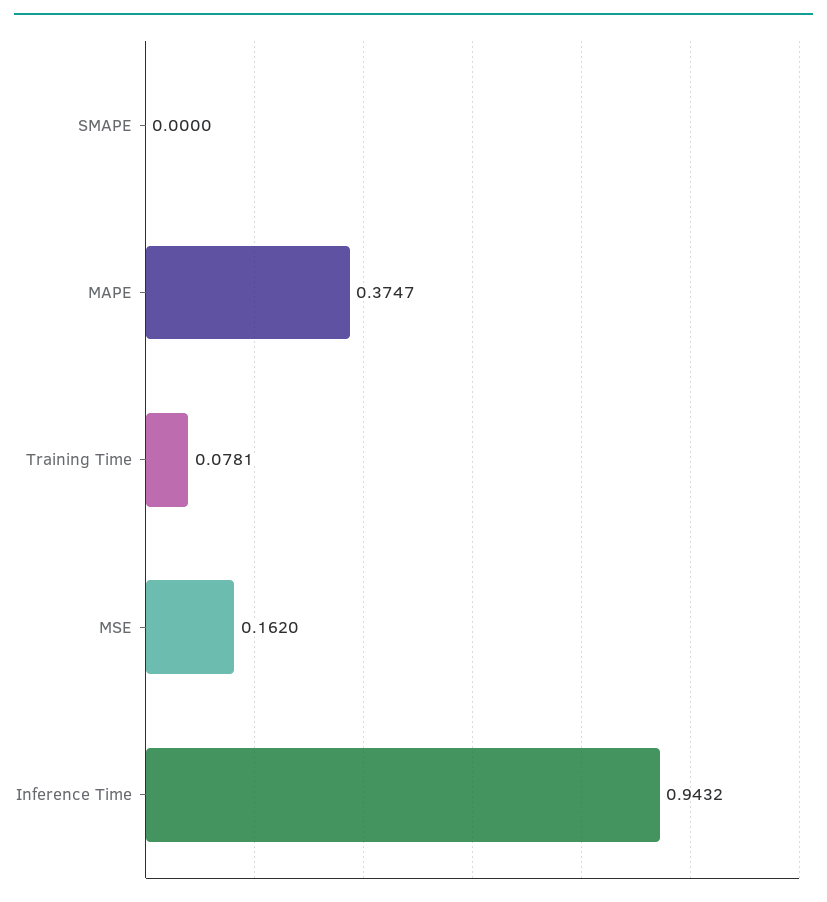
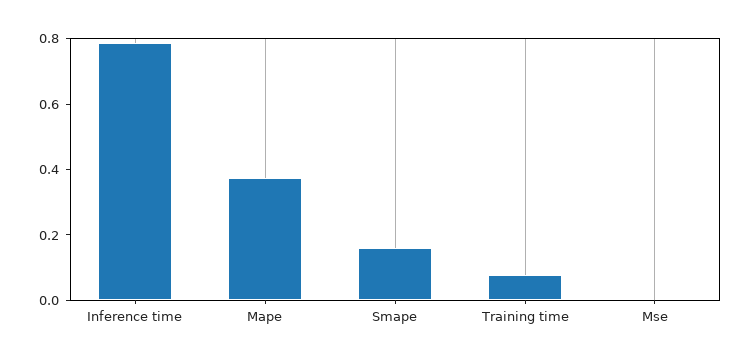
  {
-   "SMAPE": 0,
+   "SMAPE": 0.15,
    "MAPE": 0.3747,
    "Training Time": 0.0781,
-   "MSE": 0.162,
+   "MSE": 0,
-   "Inference Time": 0.9432
+   "Inference Time": 0.8
  }

